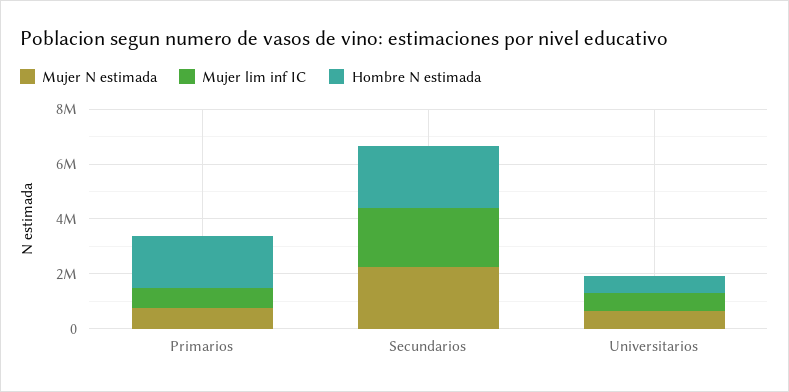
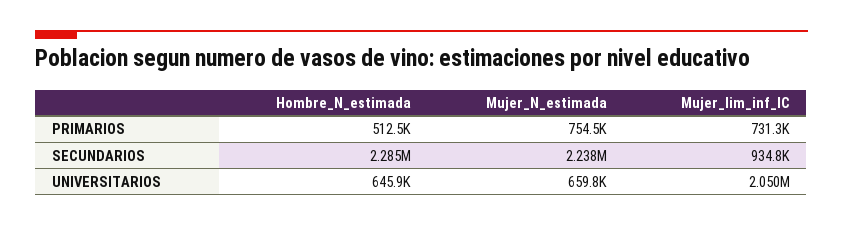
  {
    "Mujer N estimada": {
      "Primarios": 754500,
      "Secundarios": 2238000,
      "Universitarios": 659800
    },
    "Mujer lim inf IC": {
      "Primarios": 731300,
-     "Secundarios": 2000000,
+     "Secundarios": 934800,
-     "Universitarios": 500000
+     "Universitarios": 2050000
    },
    "Hombre N estimada": {
-     "Primarios": 2000000,
+     "Primarios": 512500,
      "Secundarios": 2285000,
      "Universitarios": 645900
    }
  }

